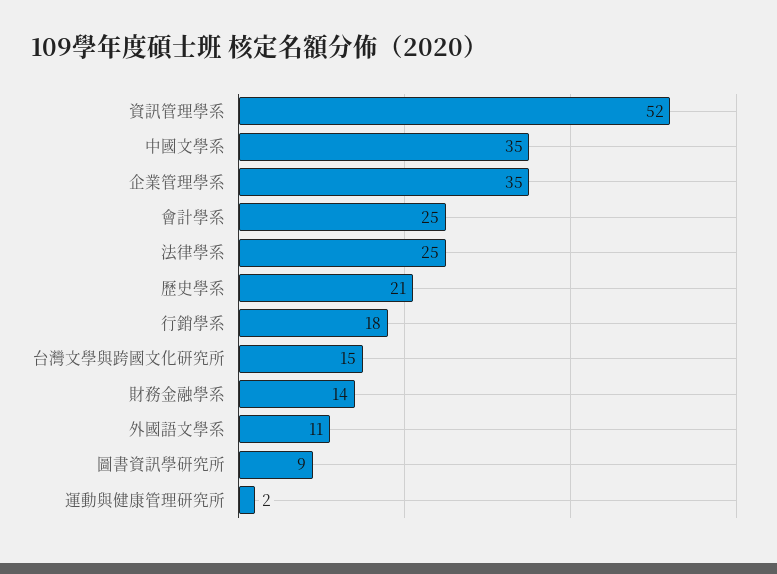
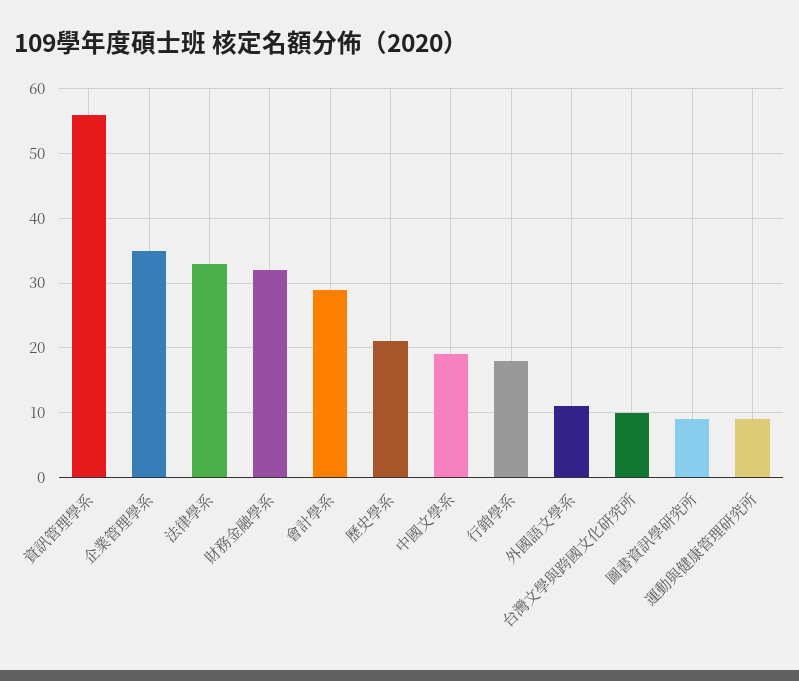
  {
-   "資訊管理學系": 52,
+   "資訊管理學系": 56,
-   "中國文學系": 35,
+   "中國文學系": 19,
    "企業管理學系": 35,
-   "會計學系": 25,
+   "會計學系": 29,
-   "法律學系": 25,
+   "法律學系": 33,
    "歷史學系": 21,
    "行銷學系": 18,
-   "台灣文學與跨國文化研究所": 15,
+   "台灣文學與跨國文化研究所": 10,
-   "財務金融學系": 14,
+   "財務金融學系": 32,
    "外國語文學系": 11,
    "圖書資訊學研究所": 9,
-   "運動與健康管理研究所": 2
+   "運動與健康管理研究所": 9
  }

